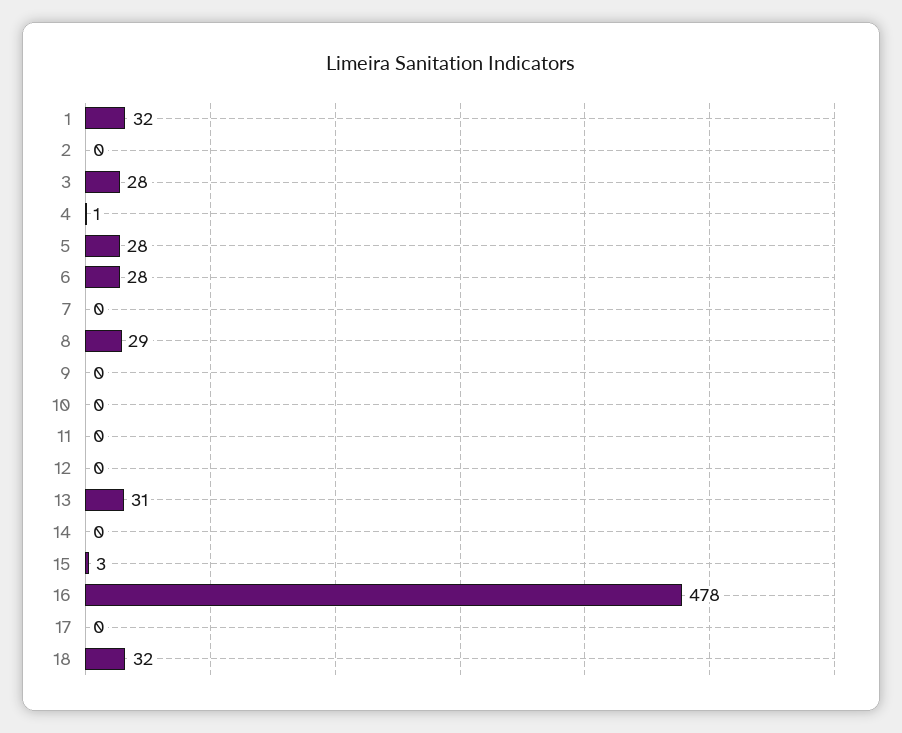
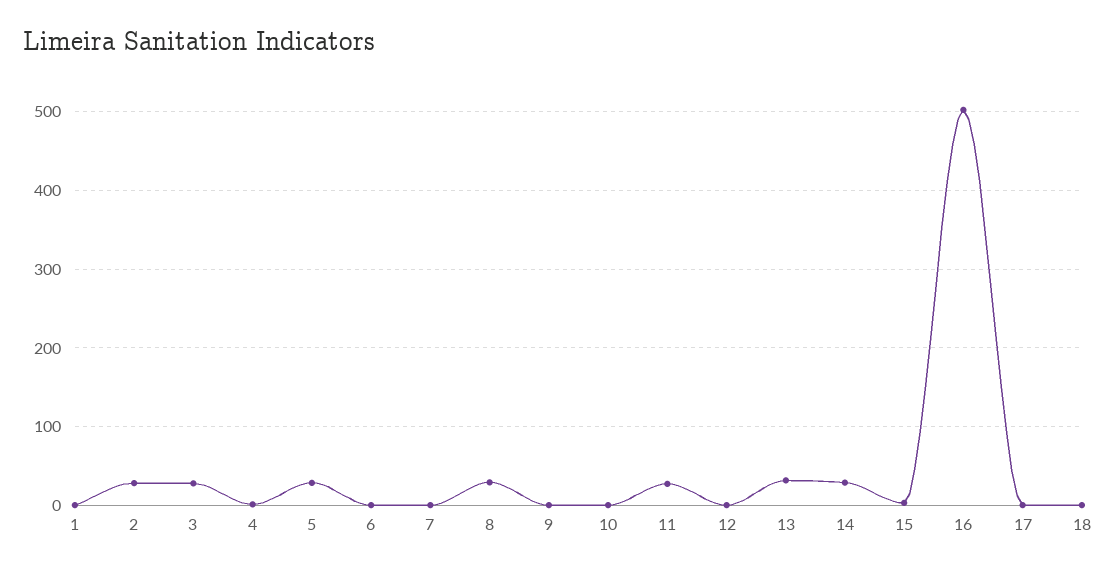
  {
-   "1": 32,
+   "1": 0,
-   "2": 0,
+   "2": 30,
    "3": 28,
    "4": 1,
    "5": 28,
-   "6": 28,
+   "6": 0,
    "7": 0,
    "8": 29,
    "9": 0,
    "10": 0,
-   "11": 0,
+   "11": 30,
    "12": 0,
    "13": 31,
-   "14": 0,
+   "14": 30,
    "15": 3,
-   "16": 478,
+   "16": 500,
    "17": 0,
-   "18": 32
+   "18": 0
  }

